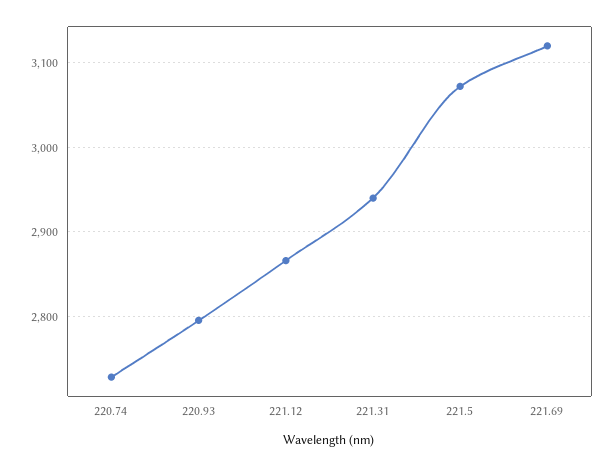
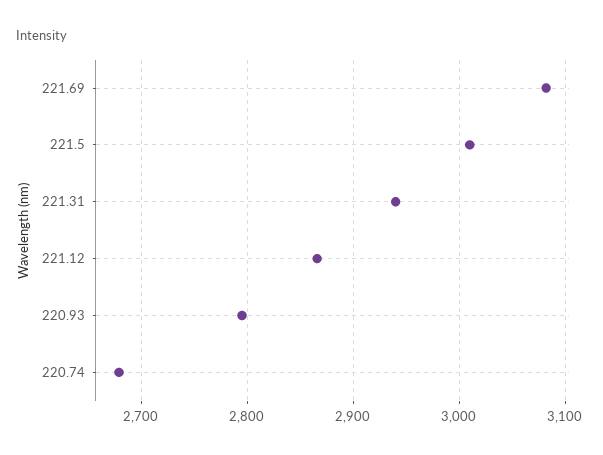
  {
-   "220.74": 2730,
+   "220.74": 2680,
    "220.93": 2800,
    "221.12": 2870,
    "221.31": 2940,
-   "221.5": 3070,
+   "221.5": 3010,
-   "221.69": 3120
+   "221.69": 3080
  }

